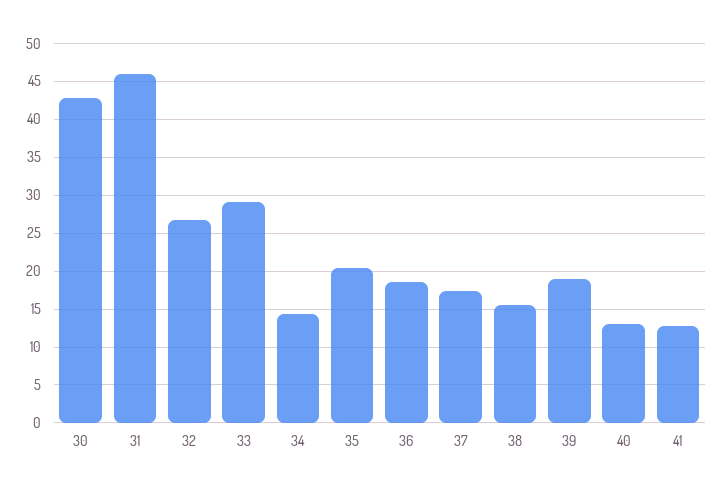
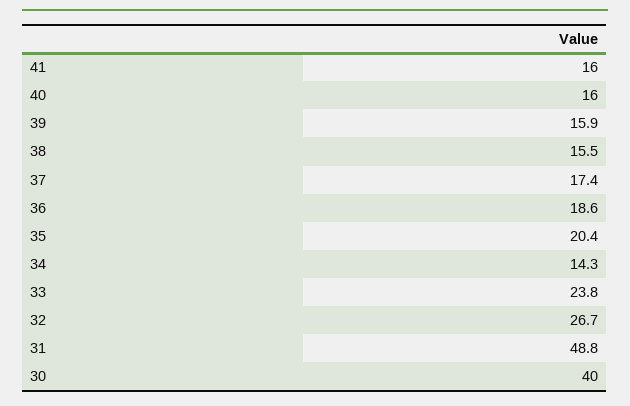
  {
-   "30": 43,
+   "30": 40,
-   "31": 46,
+   "31": 48.8,
    "32": 26.7,
-   "33": 29,
+   "33": 23.8,
    "34": 14.3,
    "35": 20.4,
    "36": 18.6,
    "37": 17.4,
    "38": 15.5,
-   "39": 19,
+   "39": 15.9,
-   "40": 13,
+   "40": 16,
-   "41": 13
+   "41": 16
  }

